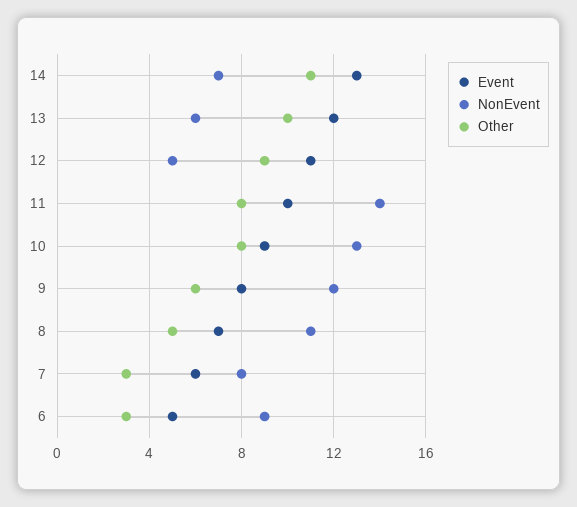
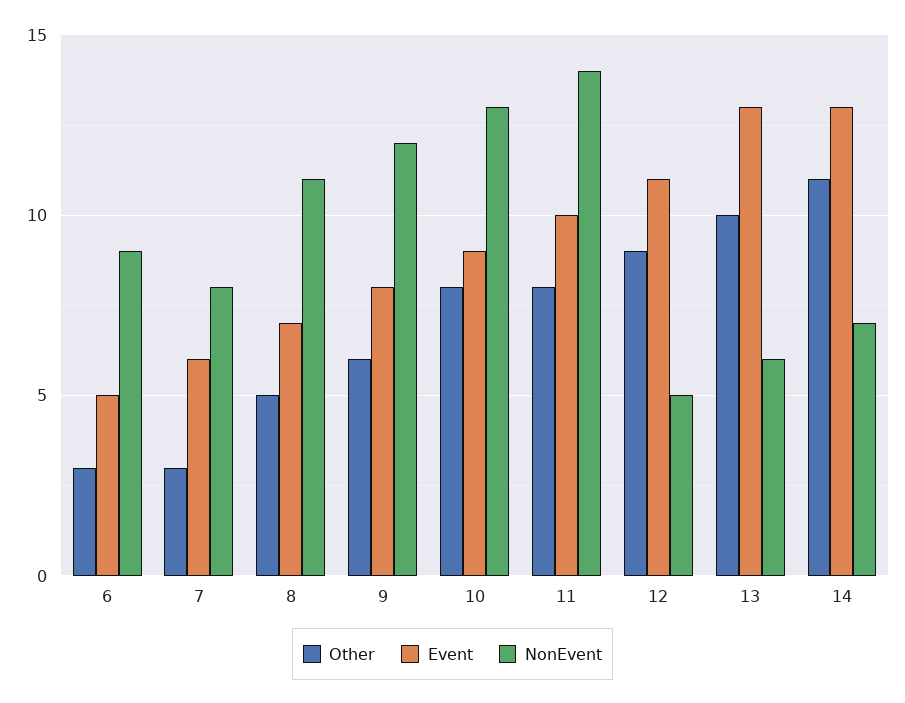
  {
    "Event": {
      "14": 13,
-     "13": 12,
+     "13": 13,
      "12": 11,
      "11": 10,
      "10": 9,
      "9": 8,
      "8": 7,
      "7": 6,
      "6": 5
    },
    "NonEvent": {
      "14": 7,
      "13": 6,
      "12": 5,
      "11": 14,
      "10": 13,
      "9": 12,
      "8": 11,
      "7": 8,
      "6": 9
    },
    "Other": {
      "14": 11,
      "13": 10,
      "12": 9,
      "11": 8,
      "10": 8,
      "9": 6,
      "8": 5,
      "7": 3,
      "6": 3
    }
  }

